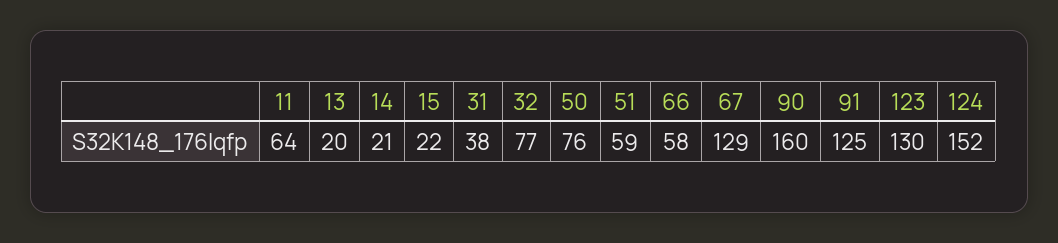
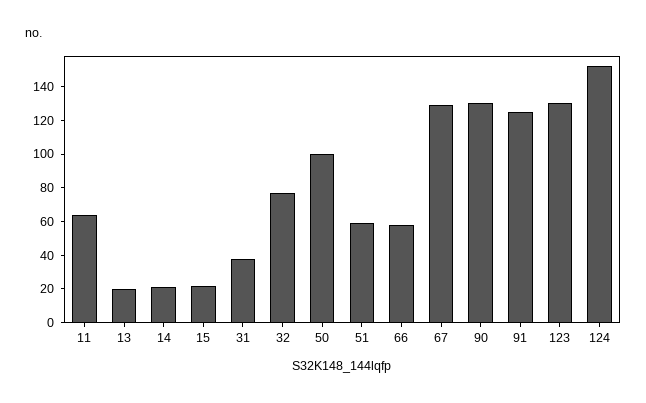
  {
    "11": 64,
    "13": 20,
    "14": 21,
    "15": 22,
    "31": 38,
    "32": 77,
-   "50": 76,
+   "50": 100,
    "51": 59,
    "66": 58,
    "67": 129,
-   "90": 160,
+   "90": 130,
    "91": 125,
    "123": 130,
    "124": 152
  }

